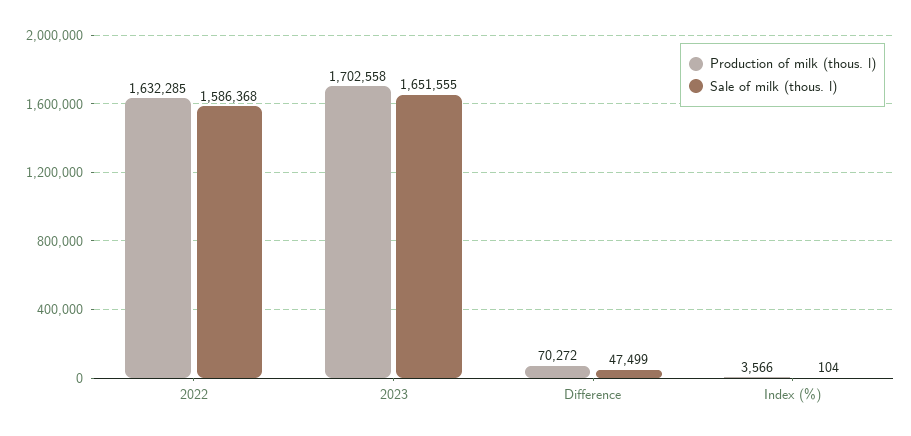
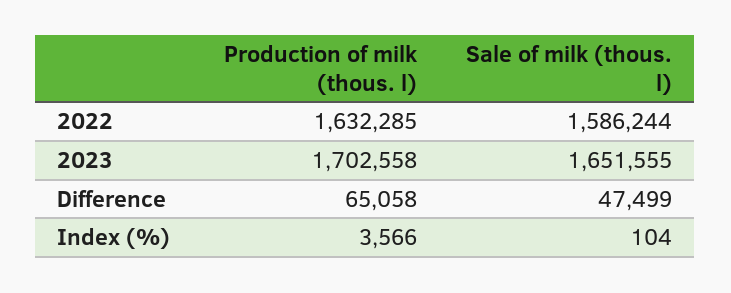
  {
    "Production of milk (thous. l)": {
      "2022": 1632285,
      "2023": 1702558,
-     "Difference": 70272,
+     "Difference": 65058,
      "Index (%)": 3566
    },
    "Sale of milk (thous. l)": {
-     "2022": 1586368,
+     "2022": 1586244,
      "2023": 1651555,
      "Difference": 47499,
      "Index (%)": 104
    }
  }

